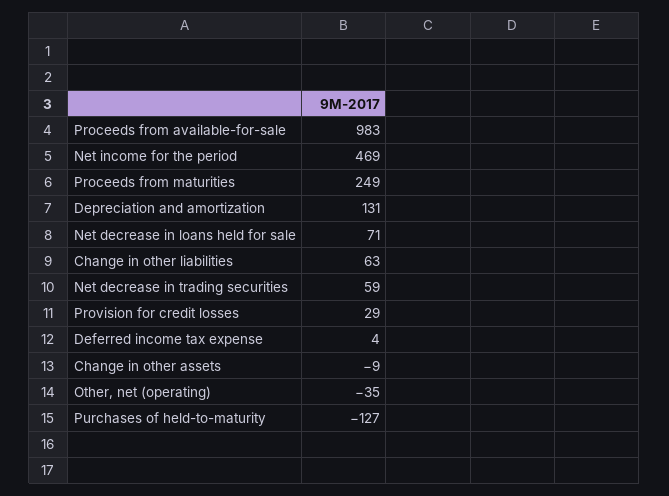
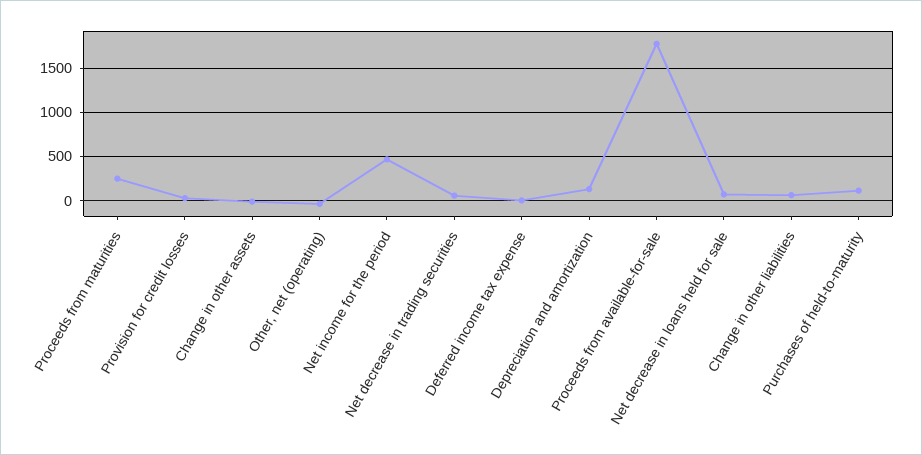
  {
-   "Proceeds from available-for-sale": 983,
+   "Proceeds from available-for-sale": 1800,
    "Net income for the period": 469,
    "Proceeds from maturities": 249,
    "Depreciation and amortization": 131,
    "Net decrease in loans held for sale": 71,
    "Change in other liabilities": 63,
    "Net decrease in trading securities": 59,
    "Provision for credit losses": 29,
    "Deferred income tax expense": 4,
    "Change in other assets": -9,
    "Other, net (operating)": -35,
-   "Purchases of held-to-maturity": -127
+   "Purchases of held-to-maturity": 100
  }

